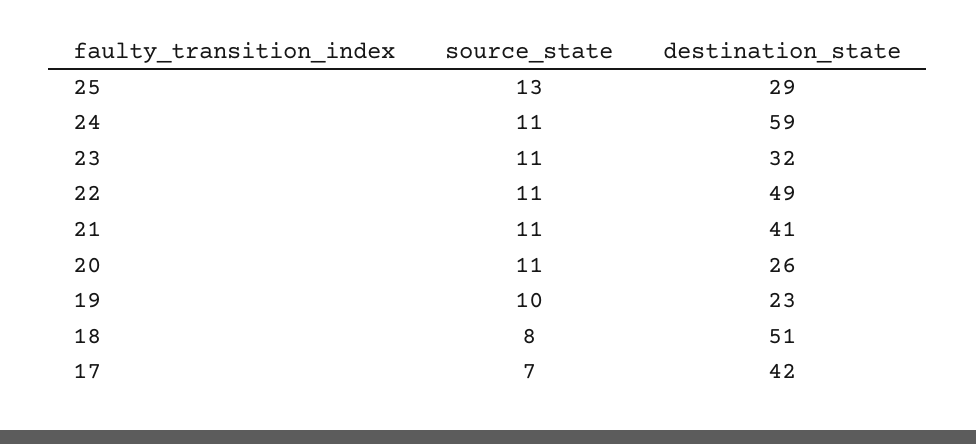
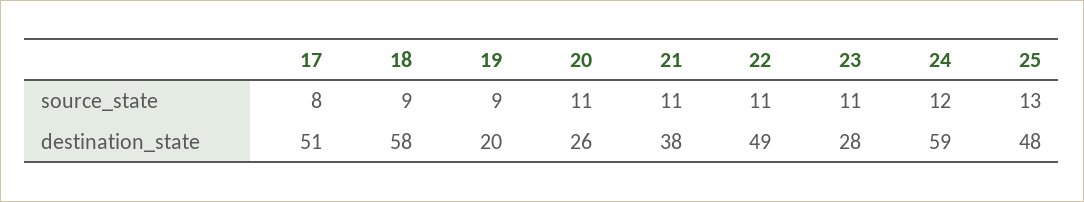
  {
    "source_state": {
      "25": 13,
-     "24": 11,
+     "24": 12,
      "23": 11,
      "22": 11,
      "21": 11,
      "20": 11,
-     "19": 10,
+     "19": 9,
-     "18": 8,
+     "18": 9,
-     "17": 7
+     "17": 8
    },
    "destination_state": {
-     "25": 29,
+     "25": 48,
      "24": 59,
-     "23": 32,
+     "23": 28,
      "22": 49,
-     "21": 41,
+     "21": 38,
      "20": 26,
-     "19": 23,
+     "19": 20,
-     "18": 51,
+     "18": 58,
-     "17": 42
+     "17": 51
    }
  }

